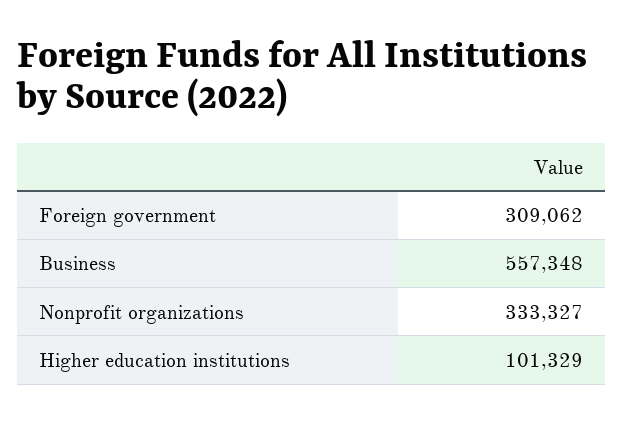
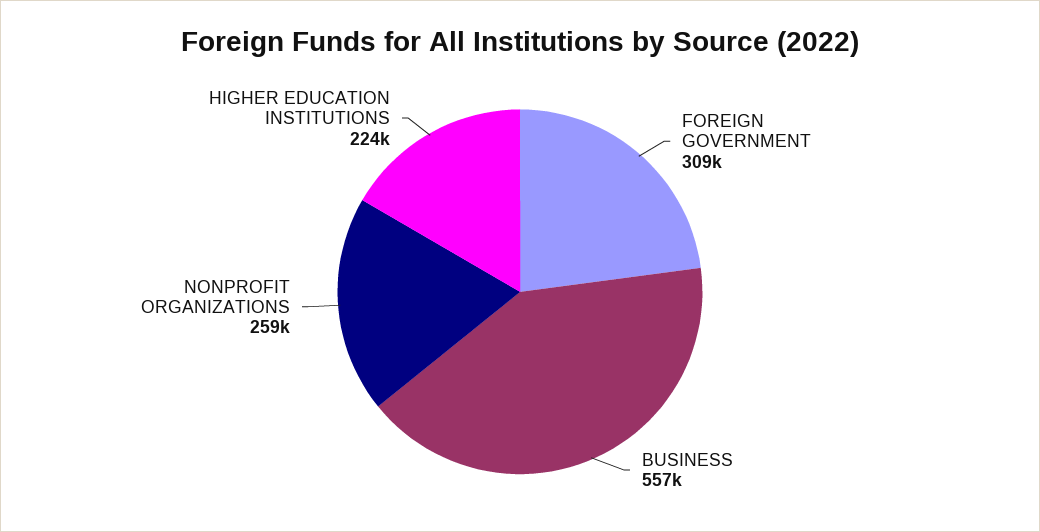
  {
    "Foreign government": 309062,
    "Business": 557348,
-   "Nonprofit organizations": 333327,
+   "Nonprofit organizations": 259000,
-   "Higher education institutions": 101329
+   "Higher education institutions": 224000
  }

